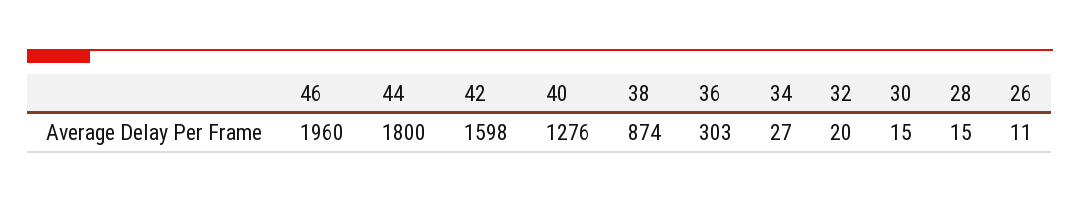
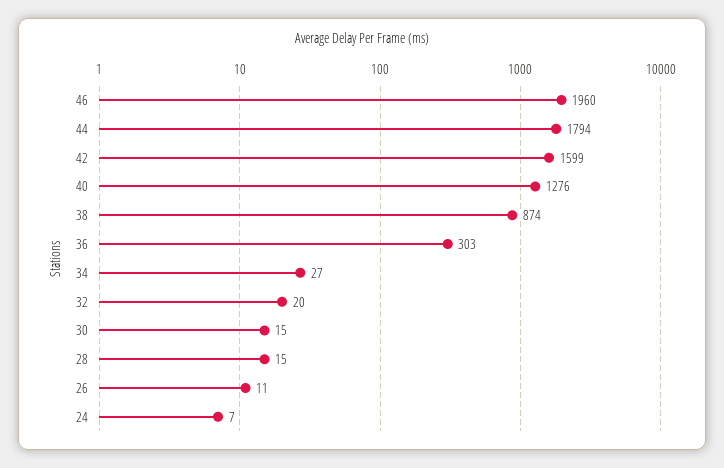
  {
    "46": 1960,
-   "44": 1800,
+   "44": 1794,
-   "42": 1598,
+   "42": 1599,
    "40": 1276,
    "38": 874,
    "36": 303,
    "34": 27,
    "32": 20,
    "30": 15,
    "28": 15,
-   "26": 11
+   "26": 11,
+   "24": 7
  }

